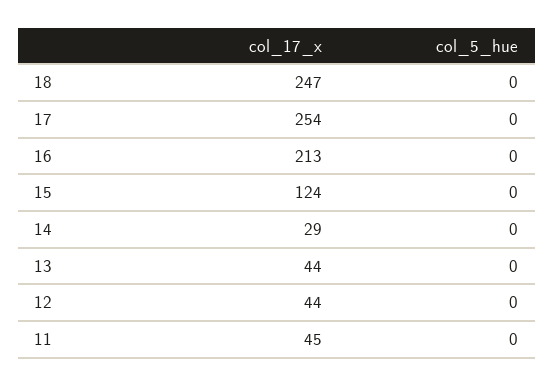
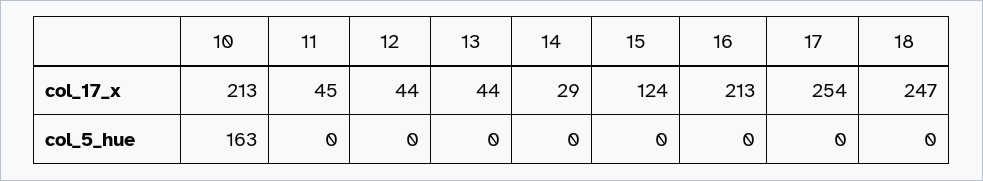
  {
    "col_17_x": {
      "18": 247,
      "17": 254,
      "16": 213,
      "15": 124,
      "14": 29,
      "13": 44,
      "12": 44,
-     "11": 45
+     "11": 45,
+     "10": 213
    },
    "col_5_hue": {
      "18": 0,
      "17": 0,
      "16": 0,
      "15": 0,
      "14": 0,
      "13": 0,
      "12": 0,
-     "11": 0
+     "11": 0,
+     "10": 163
    }
  }

